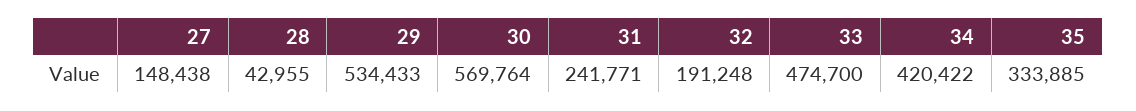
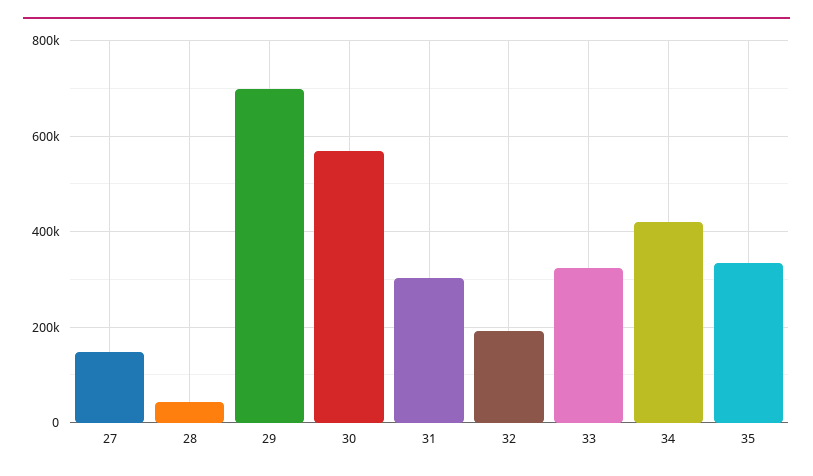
  {
    "27": 148438,
    "28": 42955,
-   "29": 534433,
+   "29": 700000,
    "30": 569764,
-   "31": 241771,
+   "31": 300000,
    "32": 191248,
-   "33": 474700,
+   "33": 320000,
    "34": 420422,
    "35": 333885
  }

